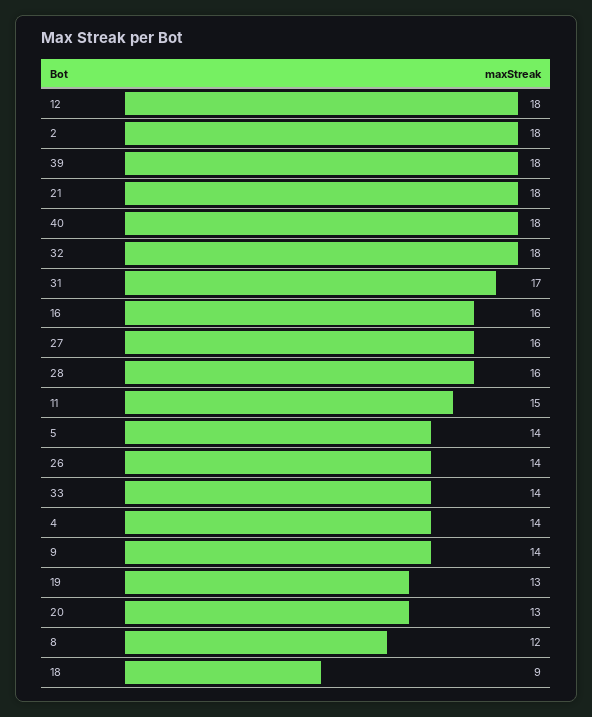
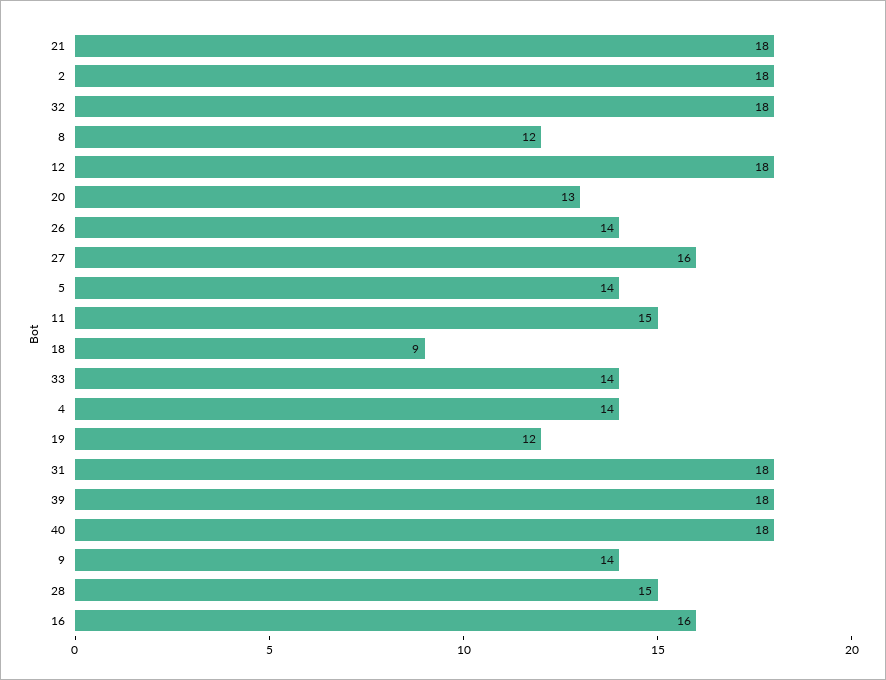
  {
    "12": 18,
    "2": 18,
    "39": 18,
    "21": 18,
    "40": 18,
    "32": 18,
-   "31": 17,
+   "31": 18,
    "16": 16,
    "27": 16,
-   "28": 16,
+   "28": 15,
    "11": 15,
    "5": 14,
    "26": 14,
    "33": 14,
    "4": 14,
    "9": 14,
-   "19": 13,
+   "19": 12,
    "20": 13,
    "8": 12,
    "18": 9
  }

